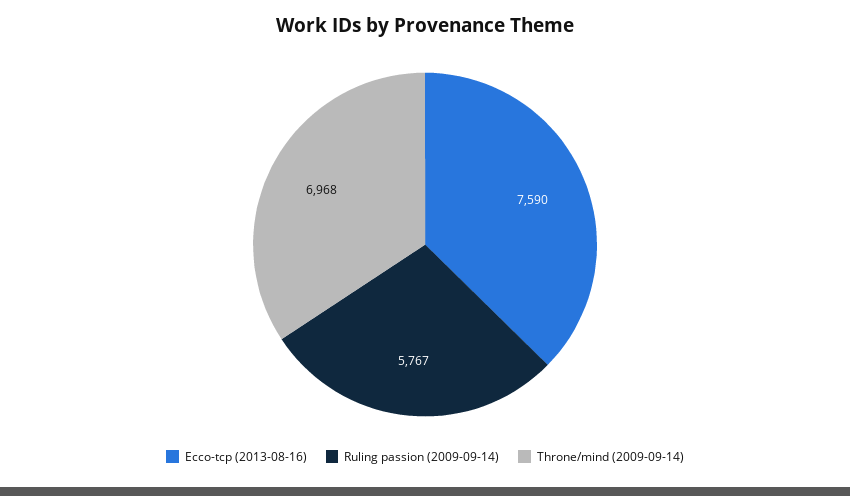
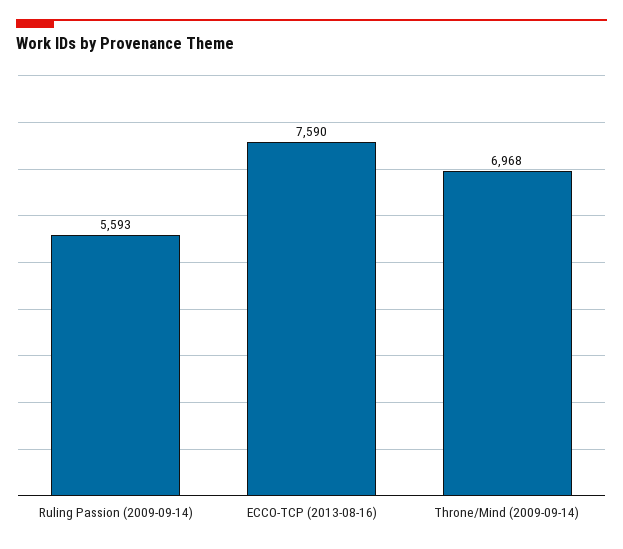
  {
    "Ecco-tcp (2013-08-16)": 7590,
-   "Ruling passion (2009-09-14)": 5767,
+   "Ruling passion (2009-09-14)": 5593,
    "Throne/mind (2009-09-14)": 6968
  }

